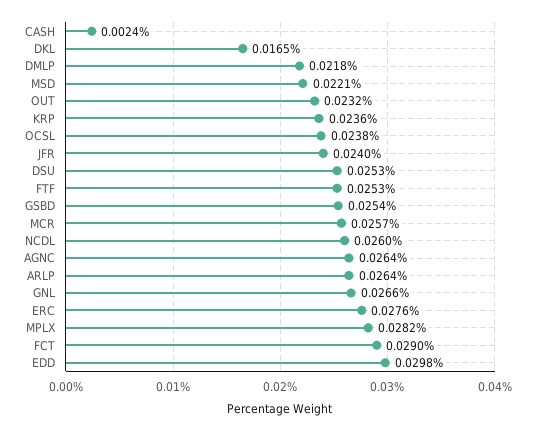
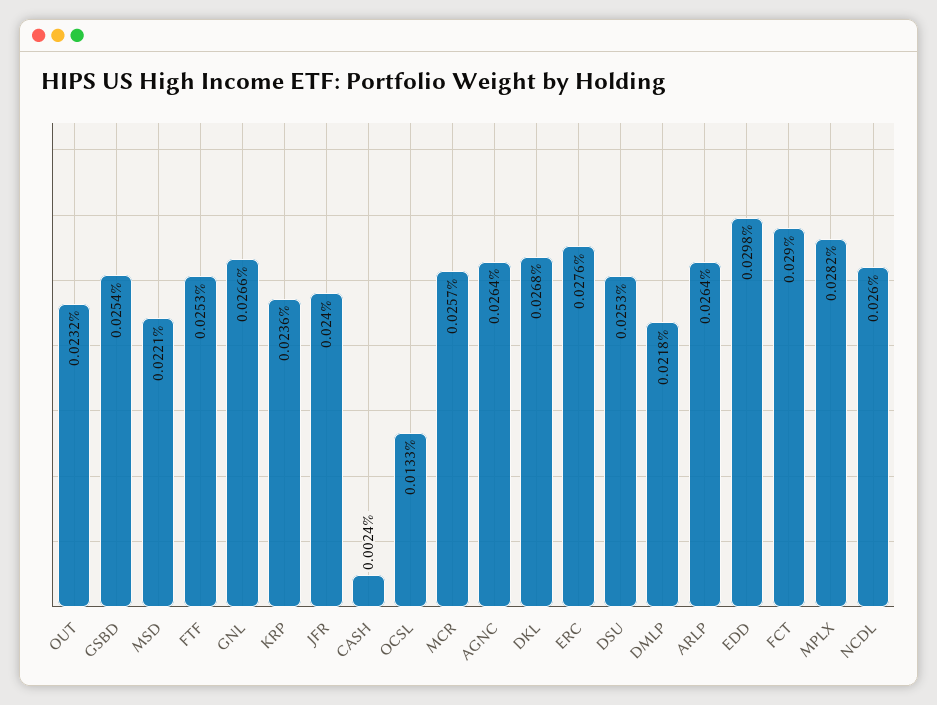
  {
    "CASH": 0.0024,
-   "DKL": 0.0165,
+   "DKL": 0.0268,
    "DMLP": 0.0218,
    "MSD": 0.0221,
    "OUT": 0.0232,
    "KRP": 0.0236,
-   "OCSL": 0.0238,
+   "OCSL": 0.0133,
    "JFR": 0.024,
    "DSU": 0.0253,
    "FTF": 0.0253,
    "GSBD": 0.0254,
    "MCR": 0.0257,
    "NCDL": 0.026,
    "AGNC": 0.0264,
    "ARLP": 0.0264,
    "GNL": 0.0266,
    "ERC": 0.0276,
    "MPLX": 0.0282,
    "FCT": 0.029,
    "EDD": 0.0298
  }

